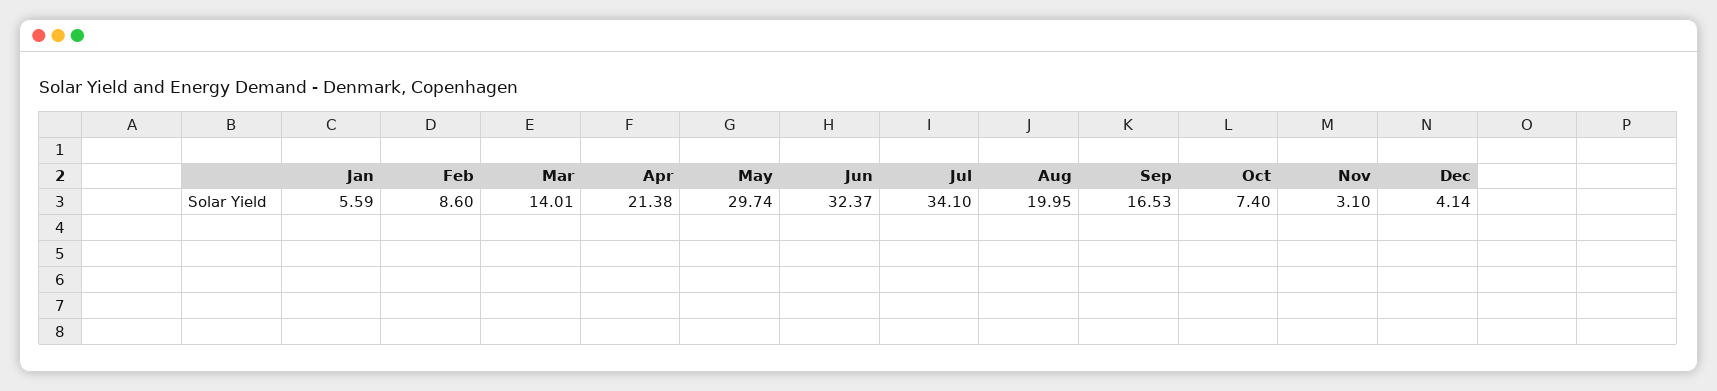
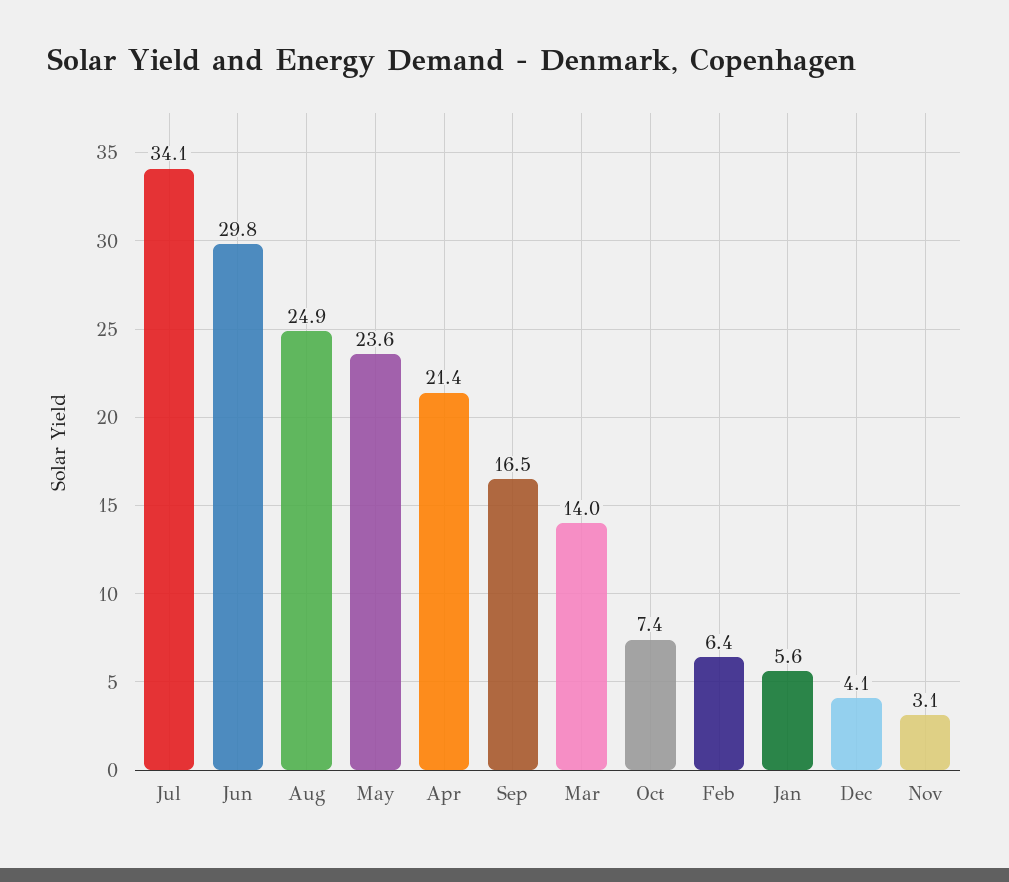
  {
    "Jan": 5.59,
-   "Feb": 8.6,
+   "Feb": 6.4,
    "Mar": 14.01,
    "Apr": 21.38,
-   "May": 29.74,
+   "May": 23.6,
-   "Jun": 32.37,
+   "Jun": 29.8,
    "Jul": 34.1,
-   "Aug": 19.95,
+   "Aug": 24.9,
    "Sep": 16.53,
    "Oct": 7.4,
    "Nov": 3.1,
    "Dec": 4.14
  }

